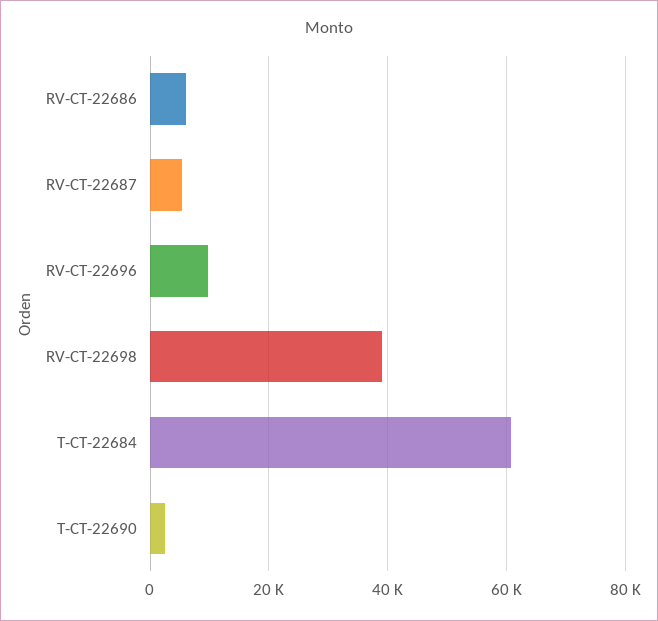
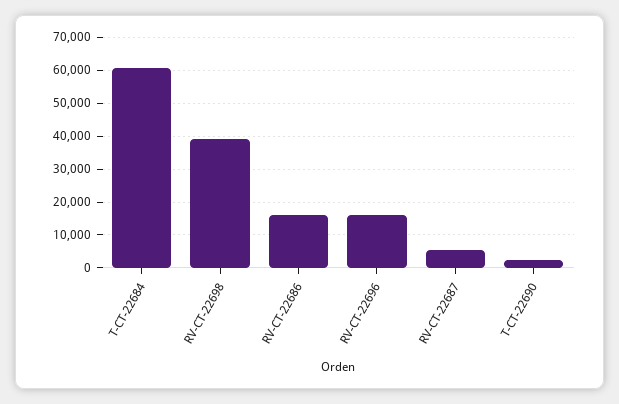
  {
-   "RV-CT-22686": 6000,
+   "RV-CT-22686": 16000,
    "RV-CT-22687": 6000,
-   "RV-CT-22696": 10000,
+   "RV-CT-22696": 16000,
    "RV-CT-22698": 40000,
    "T-CT-22684": 60000,
    "T-CT-22690": 2000
  }

